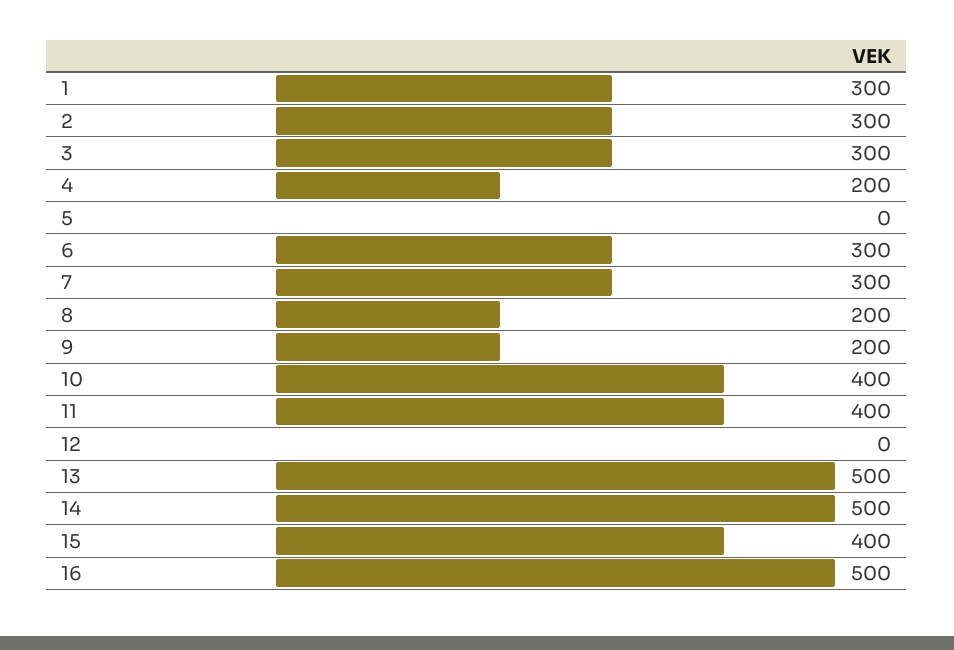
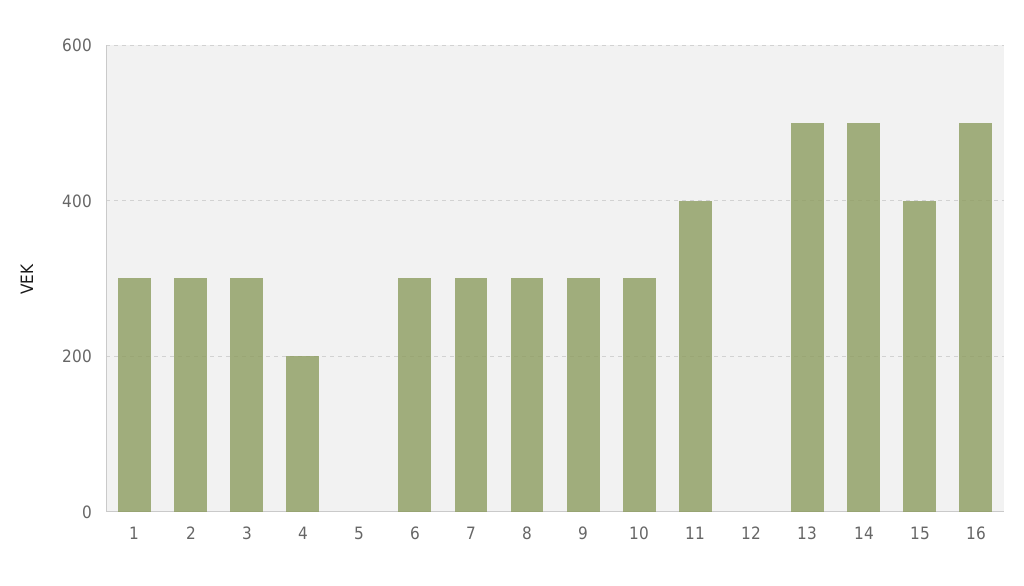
  {
    "1": 300,
    "2": 300,
    "3": 300,
    "4": 200,
    "5": 0,
    "6": 300,
    "7": 300,
-   "8": 200,
+   "8": 300,
-   "9": 200,
+   "9": 300,
-   "10": 400,
+   "10": 300,
    "11": 400,
    "12": 0,
    "13": 500,
    "14": 500,
    "15": 400,
    "16": 500
  }

